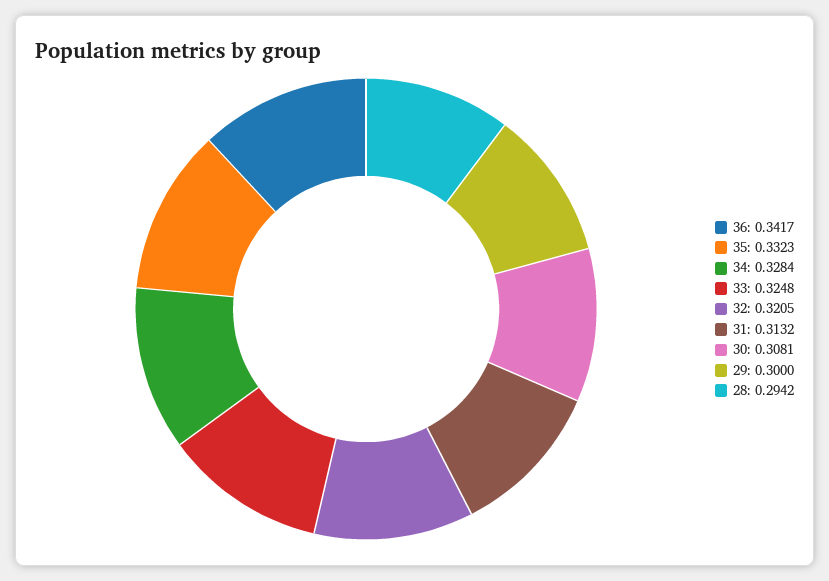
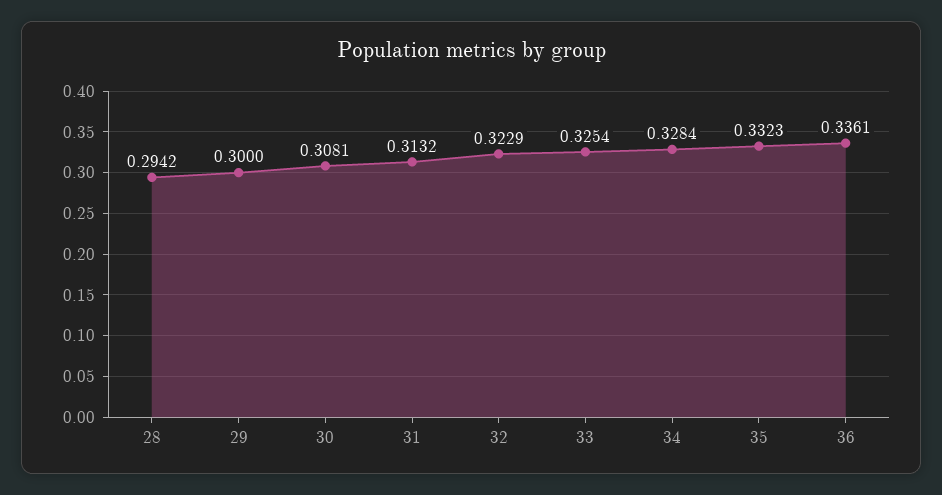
  {
-   "36": 0.3417,
+   "36": 0.3361,
    "35": 0.3323,
    "34": 0.3284,
-   "33": 0.3248,
+   "33": 0.3254,
-   "32": 0.3205,
+   "32": 0.3229,
    "31": 0.3132,
    "30": 0.3081,
    "29": 0.3,
    "28": 0.2942
  }

